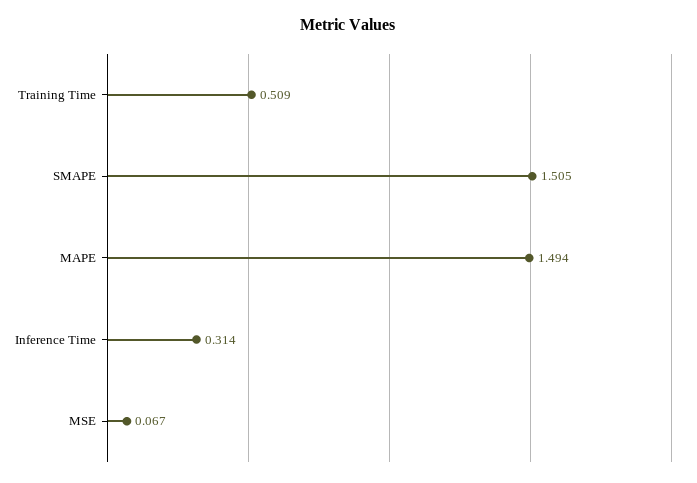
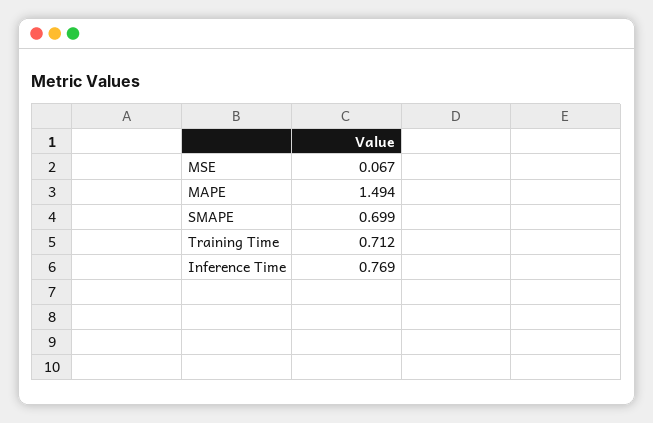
  {
-   "Training Time": 0.509,
+   "Training Time": 0.712,
-   "SMAPE": 1.505,
+   "SMAPE": 0.699,
    "MAPE": 1.494,
-   "Inference Time": 0.314,
+   "Inference Time": 0.769,
    "MSE": 0.067
  }

